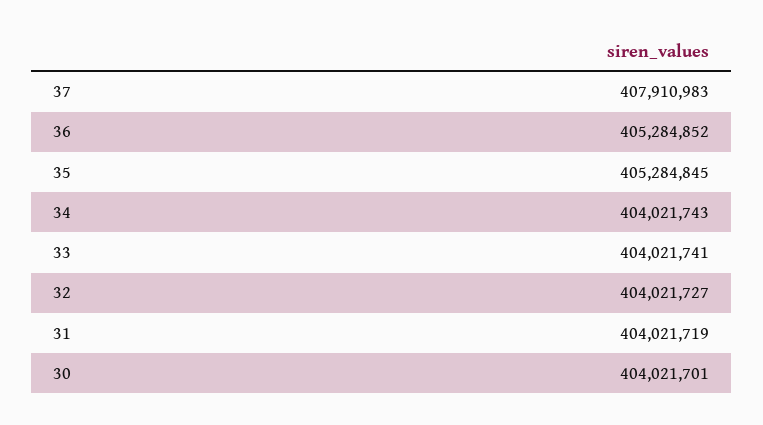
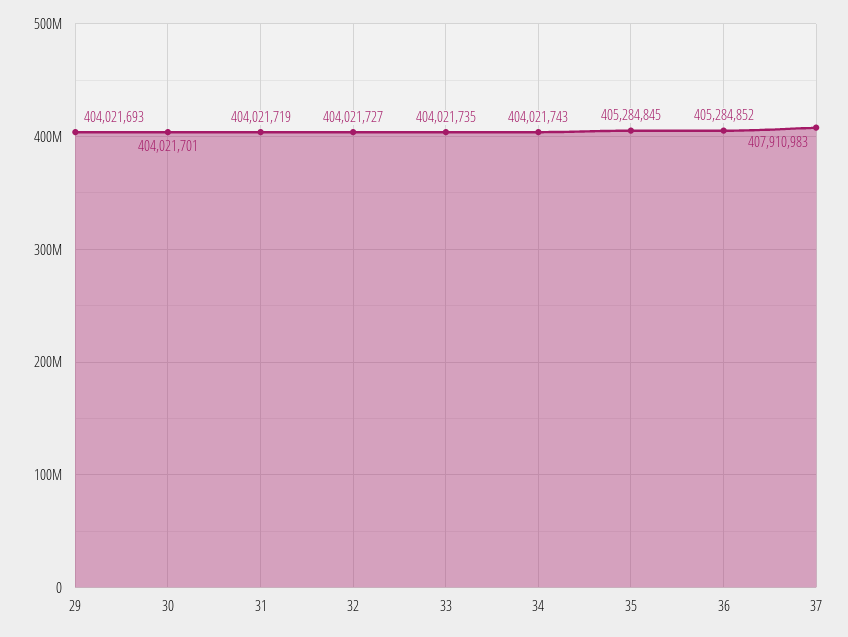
  {
    "37": 407910983,
    "36": 405284852,
    "35": 405284845,
    "34": 404021743,
-   "33": 404021741,
+   "33": 404021735,
    "32": 404021727,
    "31": 404021719,
-   "30": 404021701
+   "30": 404021701,
+   "29": 404021693
  }

